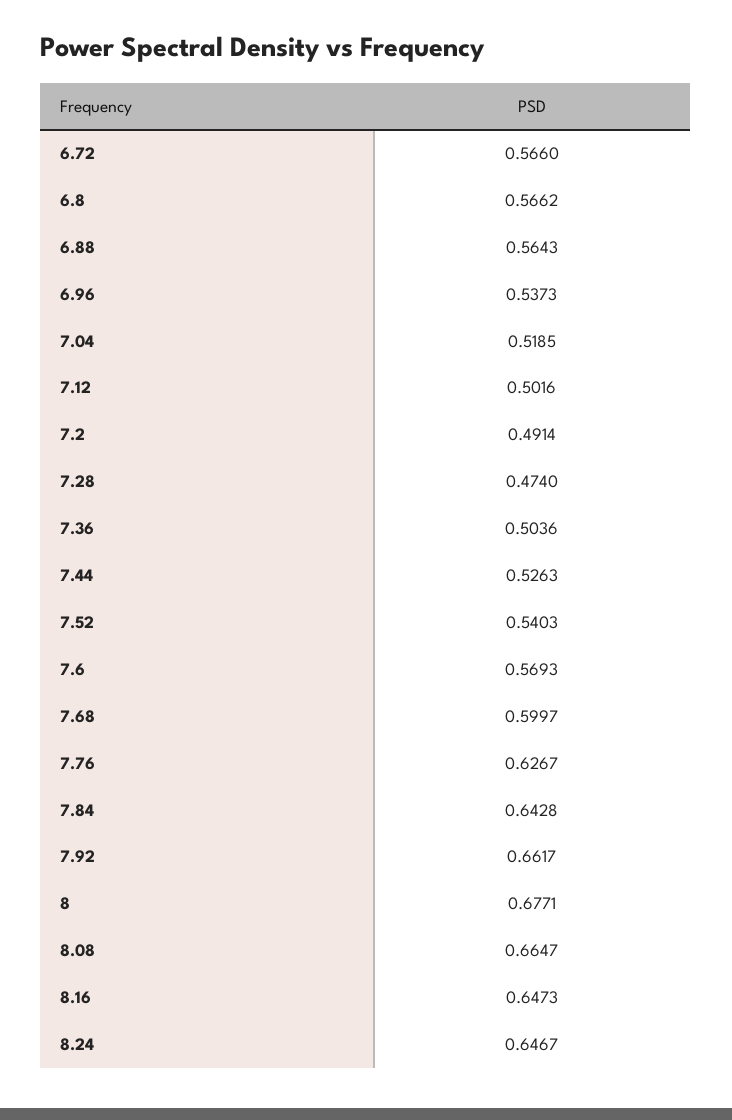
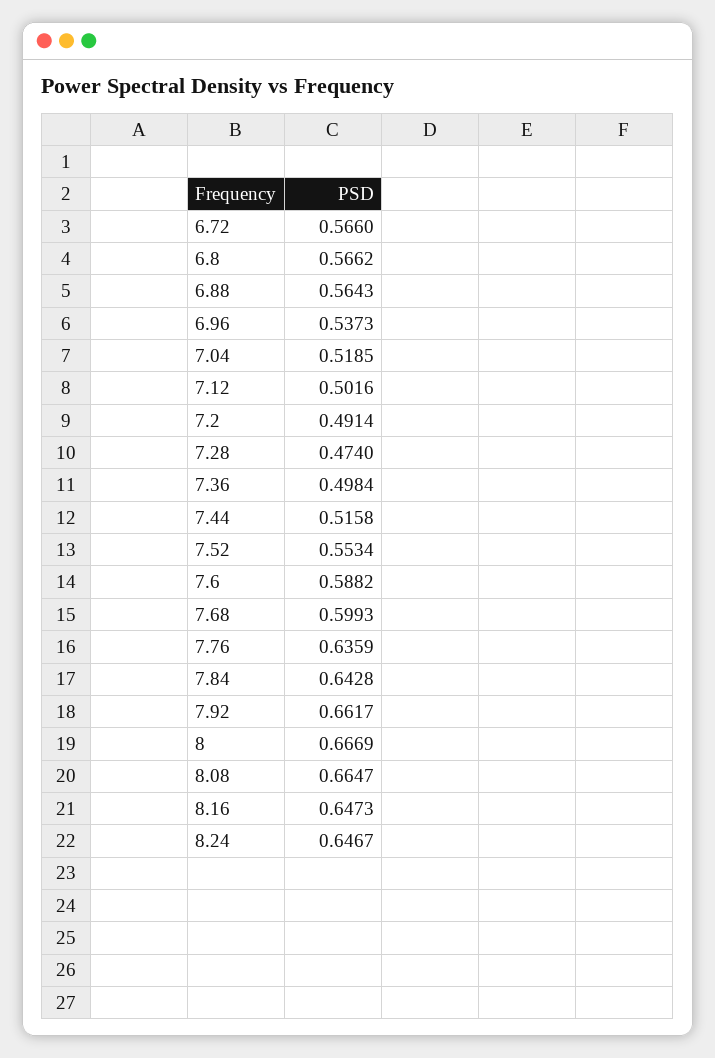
  {
    "6.72": 0.566,
    "6.8": 0.5662,
    "6.88": 0.5643,
    "6.96": 0.5373,
    "7.04": 0.5185,
    "7.12": 0.5016,
    "7.2": 0.4914,
    "7.28": 0.474,
-   "7.36": 0.5036,
+   "7.36": 0.4984,
-   "7.44": 0.5263,
+   "7.44": 0.5158,
-   "7.52": 0.5403,
+   "7.52": 0.5534,
-   "7.6": 0.5693,
+   "7.6": 0.5882,
-   "7.68": 0.5997,
+   "7.68": 0.5993,
-   "7.76": 0.6267,
+   "7.76": 0.6359,
    "7.84": 0.6428,
    "7.92": 0.6617,
-   "8": 0.6771,
+   "8": 0.6669,
    "8.08": 0.6647,
    "8.16": 0.6473,
    "8.24": 0.6467
  }

